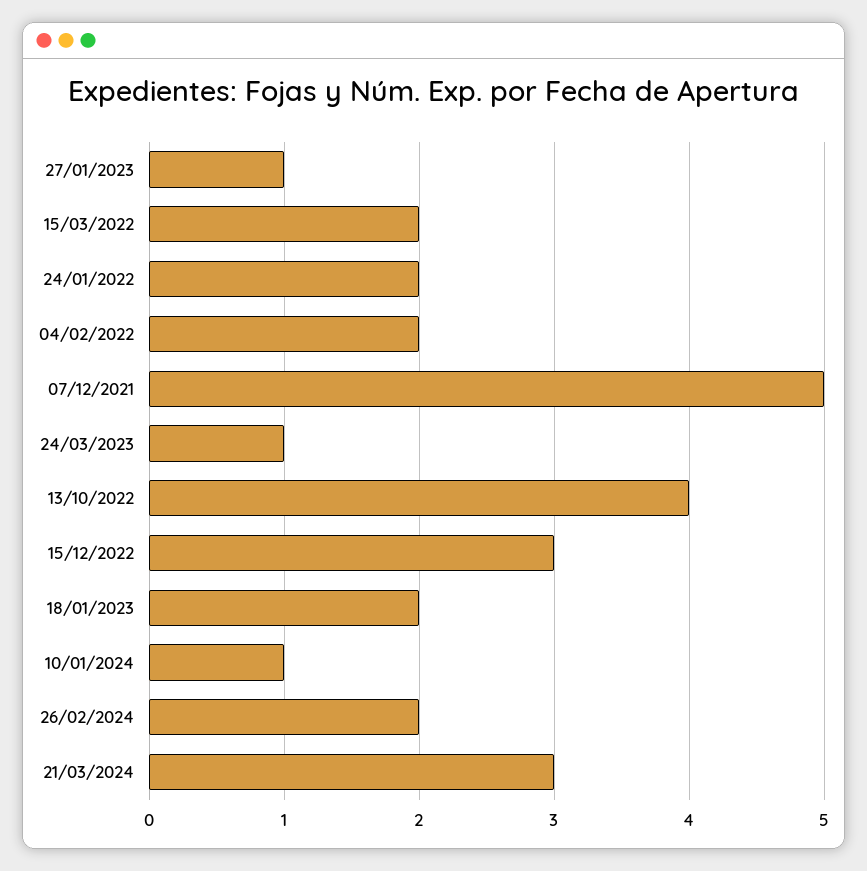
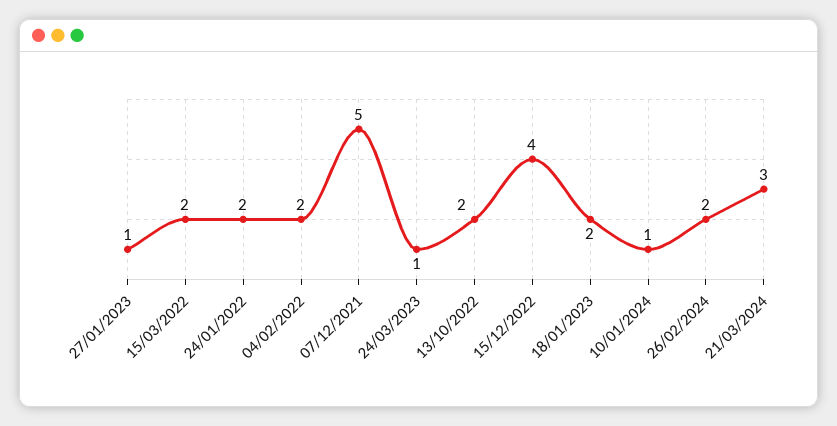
  {
    "27/01/2023": 1,
    "15/03/2022": 2,
    "24/01/2022": 2,
    "04/02/2022": 2,
    "07/12/2021": 5,
    "24/03/2023": 1,
-   "13/10/2022": 4,
+   "13/10/2022": 2,
-   "15/12/2022": 3,
+   "15/12/2022": 4,
    "18/01/2023": 2,
    "10/01/2024": 1,
    "26/02/2024": 2,
    "21/03/2024": 3
  }

